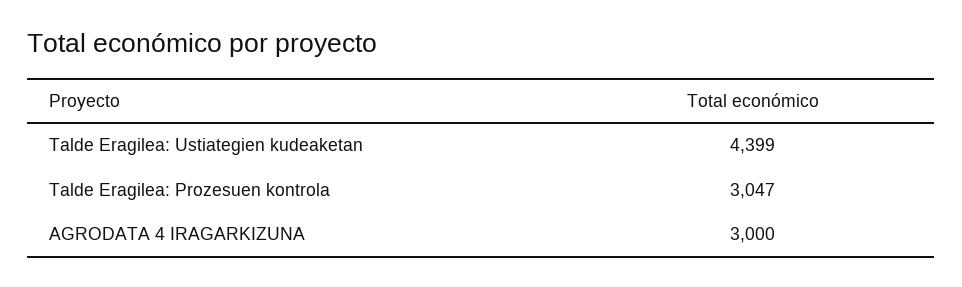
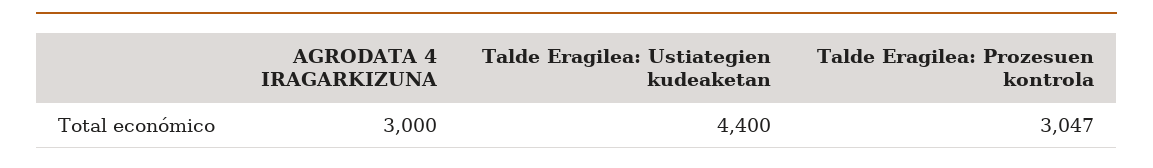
  {
-   "Talde Eragilea: Ustiategien kudeaketan": 4399,
+   "Talde Eragilea: Ustiategien kudeaketan": 4400,
    "Talde Eragilea: Prozesuen kontrola": 3047,
    "AGRODATA 4 IRAGARKIZUNA": 3000
  }

